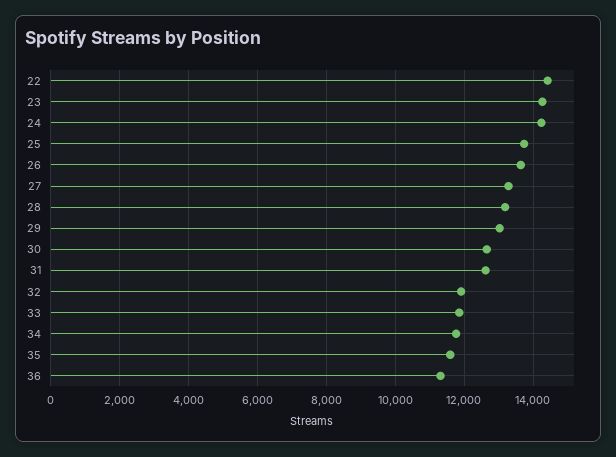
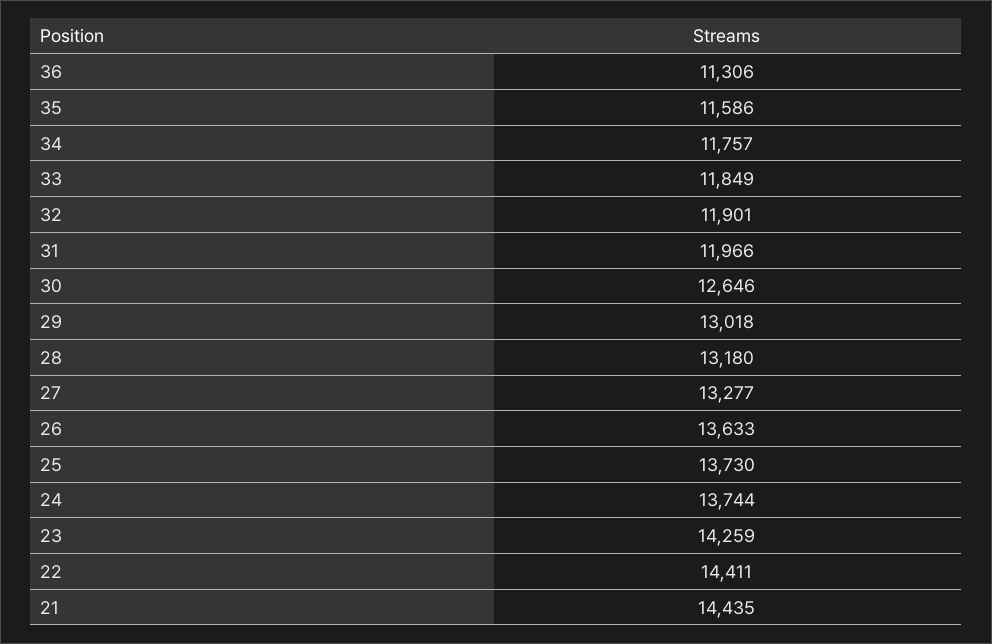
  {
    "22": 14411,
    "23": 14259,
-   "24": 14200,
+   "24": 13744,
    "25": 13730,
    "26": 13633,
    "27": 13277,
    "28": 13180,
    "29": 13018,
    "30": 12646,
-   "31": 12600,
+   "31": 11966,
    "32": 11901,
    "33": 11849,
    "34": 11757,
    "35": 11586,
-   "36": 11306
+   "36": 11306,
+   "21": 14435
  }

